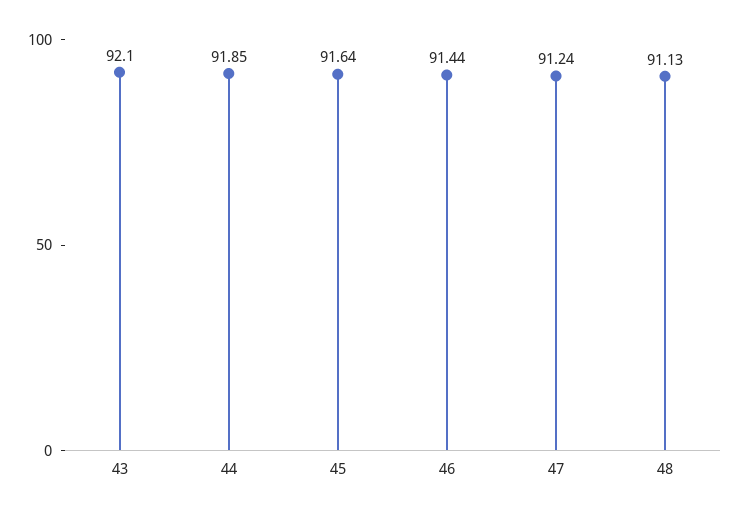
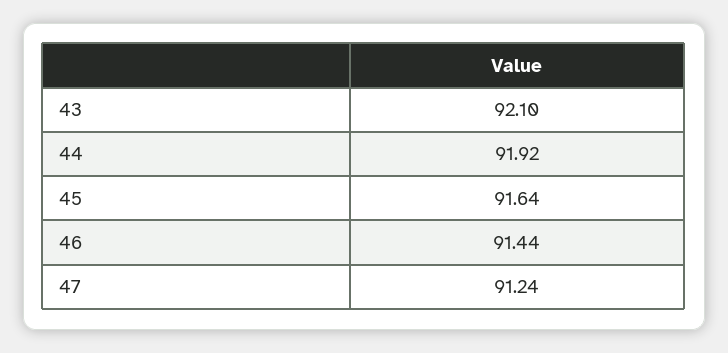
  {
    "43": 92.1,
-   "44": 91.85,
+   "44": 91.92,
    "45": 91.64,
    "46": 91.44,
-   "47": 91.24,
+   "47": 91.24
-   "48": 91.13
  }

